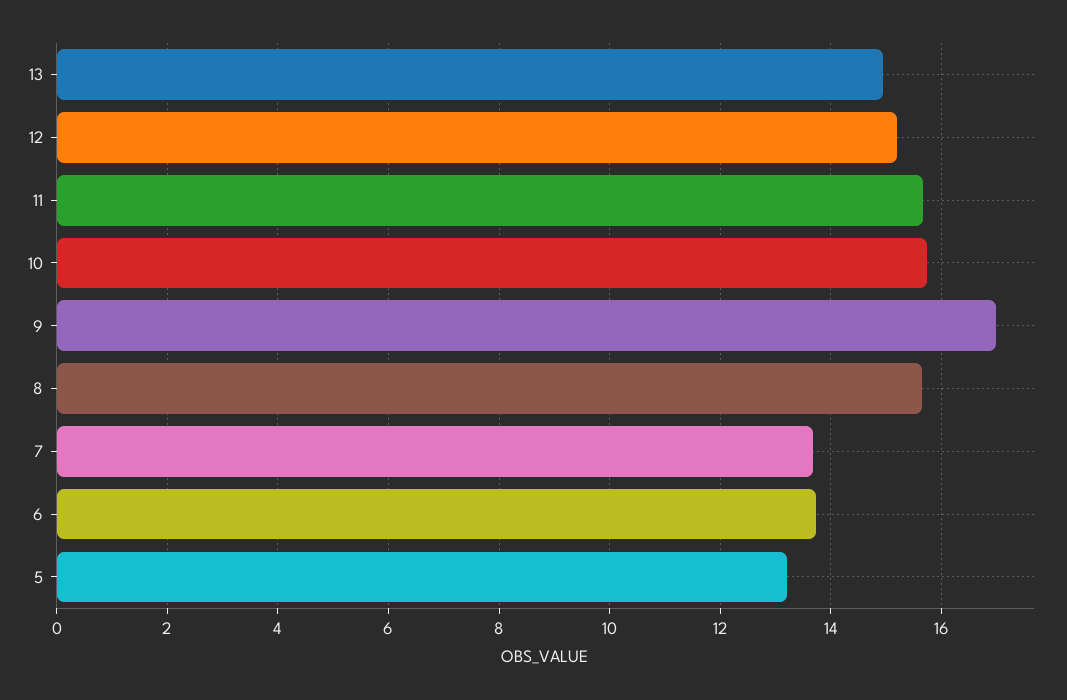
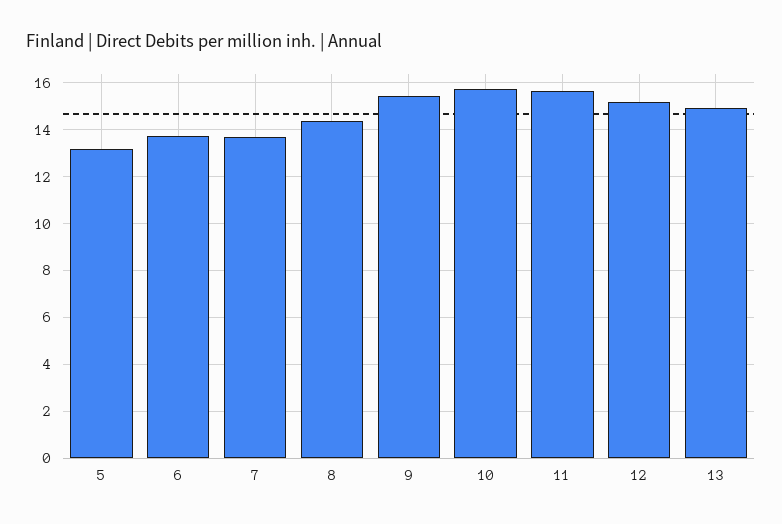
  {
    "13": 15,
    "12": 15.2,
    "11": 15.6,
    "10": 15.8,
-   "9": 17,
+   "9": 15.5,
-   "8": 15.6,
+   "8": 14.5,
    "7": 13.6,
    "6": 13.8,
    "5": 13.2
  }

